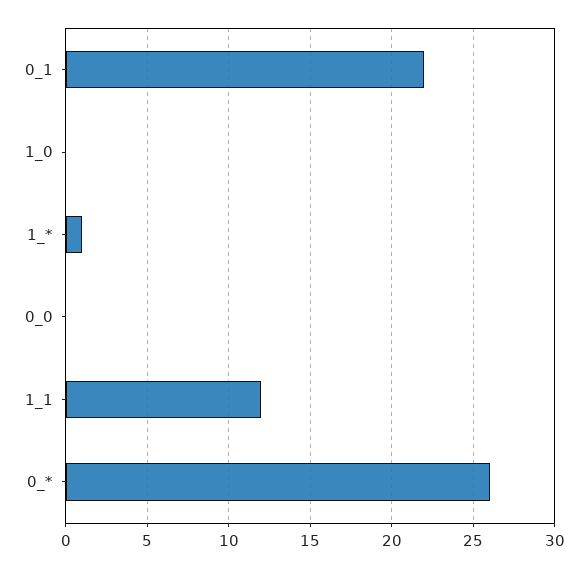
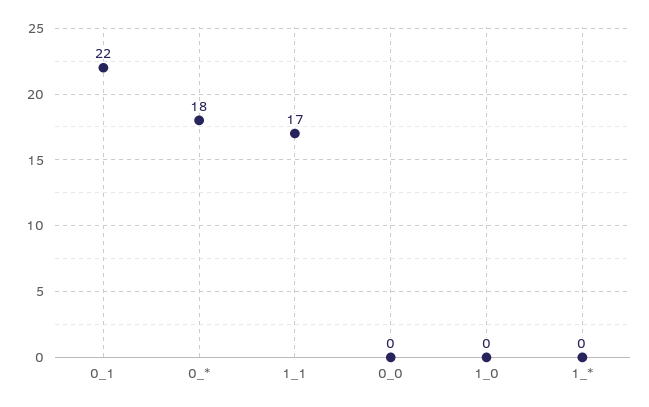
  {
    "0_1": 22,
    "1_0": 0,
-   "1_*": 1,
+   "1_*": 0,
    "0_0": 0,
-   "1_1": 12,
+   "1_1": 17,
-   "0_*": 26
+   "0_*": 18
  }

